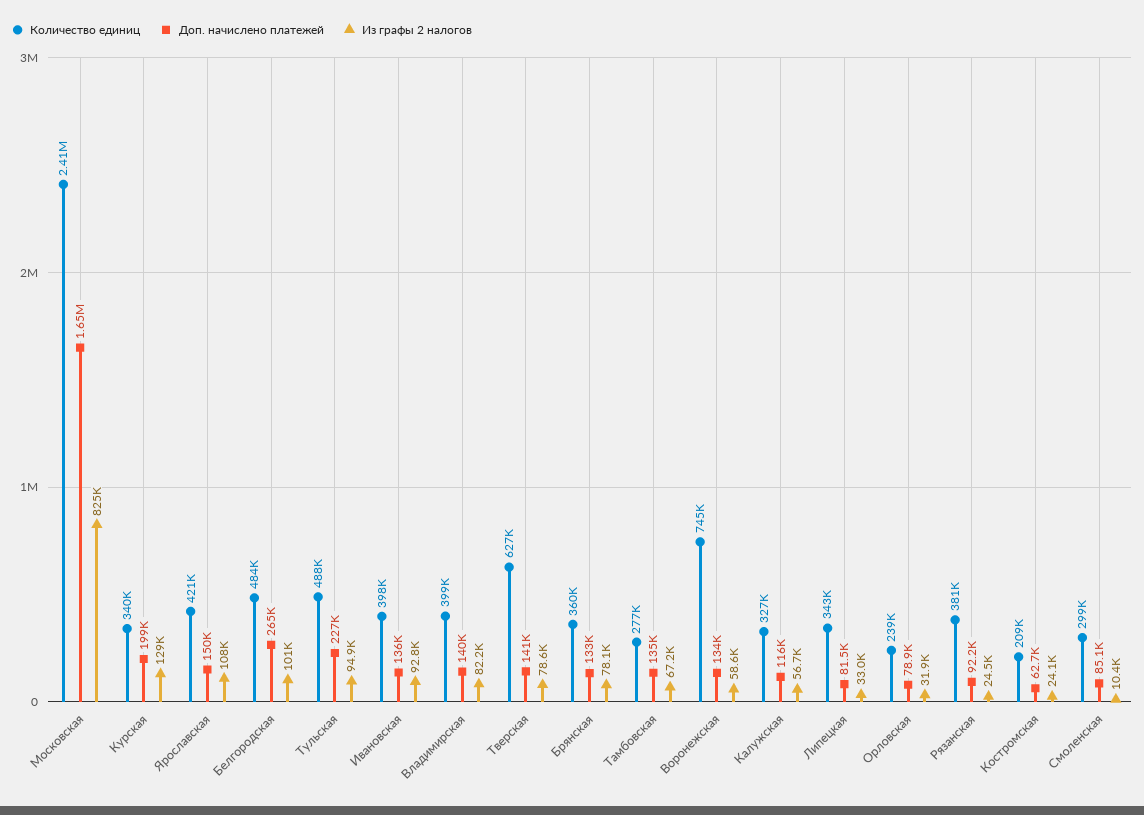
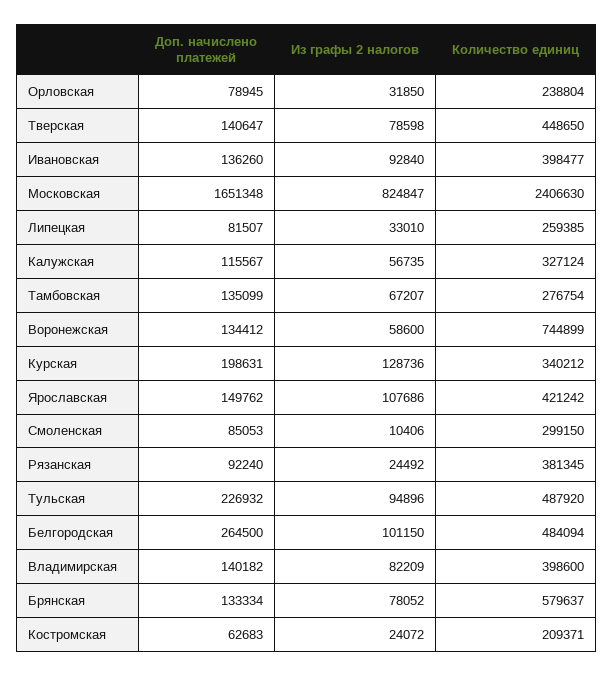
  {
    "Количество единиц": {
      "Московская": 2406630,
      "Курская": 340212,
      "Ярославская": 421242,
      "Белгородская": 484094,
      "Тульская": 487920,
      "Ивановская": 398477,
      "Владимирская": 398600,
-     "Тверская": 627000,
+     "Тверская": 448650,
-     "Брянская": 360000,
+     "Брянская": 579637,
      "Тамбовская": 276754,
      "Воронежская": 744899,
      "Калужская": 327124,
-     "Липецкая": 343000,
+     "Липецкая": 259385,
      "Орловская": 238804,
      "Рязанская": 381345,
      "Костромская": 209371,
      "Смоленская": 299150
    },
    "Доп. начислено платежей": {
      "Московская": 1651348,
      "Курская": 198631,
      "Ярославская": 149762,
      "Белгородская": 264500,
      "Тульская": 226932,
      "Ивановская": 136260,
      "Владимирская": 140182,
      "Тверская": 140647,
      "Брянская": 133334,
      "Тамбовская": 135099,
      "Воронежская": 134412,
      "Калужская": 115567,
      "Липецкая": 81507,
      "Орловская": 78945,
      "Рязанская": 92240,
      "Костромская": 62683,
      "Смоленская": 85053
    },
    "Из графы 2 налогов": {
      "Московская": 824847,
      "Курская": 128736,
      "Ярославская": 107686,
      "Белгородская": 101150,
      "Тульская": 94896,
      "Ивановская": 92840,
      "Владимирская": 82209,
      "Тверская": 78598,
      "Брянская": 78052,
      "Тамбовская": 67207,
      "Воронежская": 58600,
      "Калужская": 56735,
      "Липецкая": 33010,
      "Орловская": 31850,
      "Рязанская": 24492,
      "Костромская": 24072,
      "Смоленская": 10406
    }
  }

